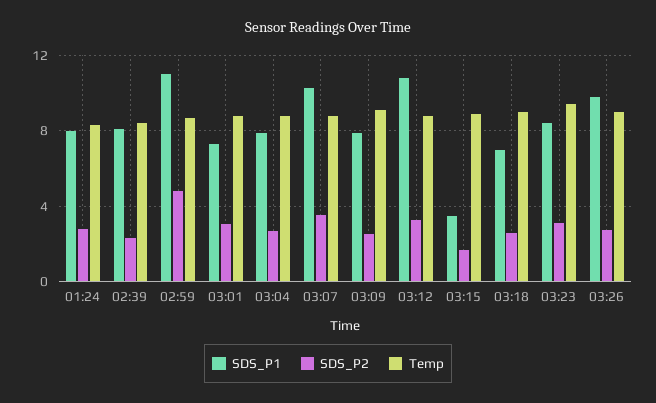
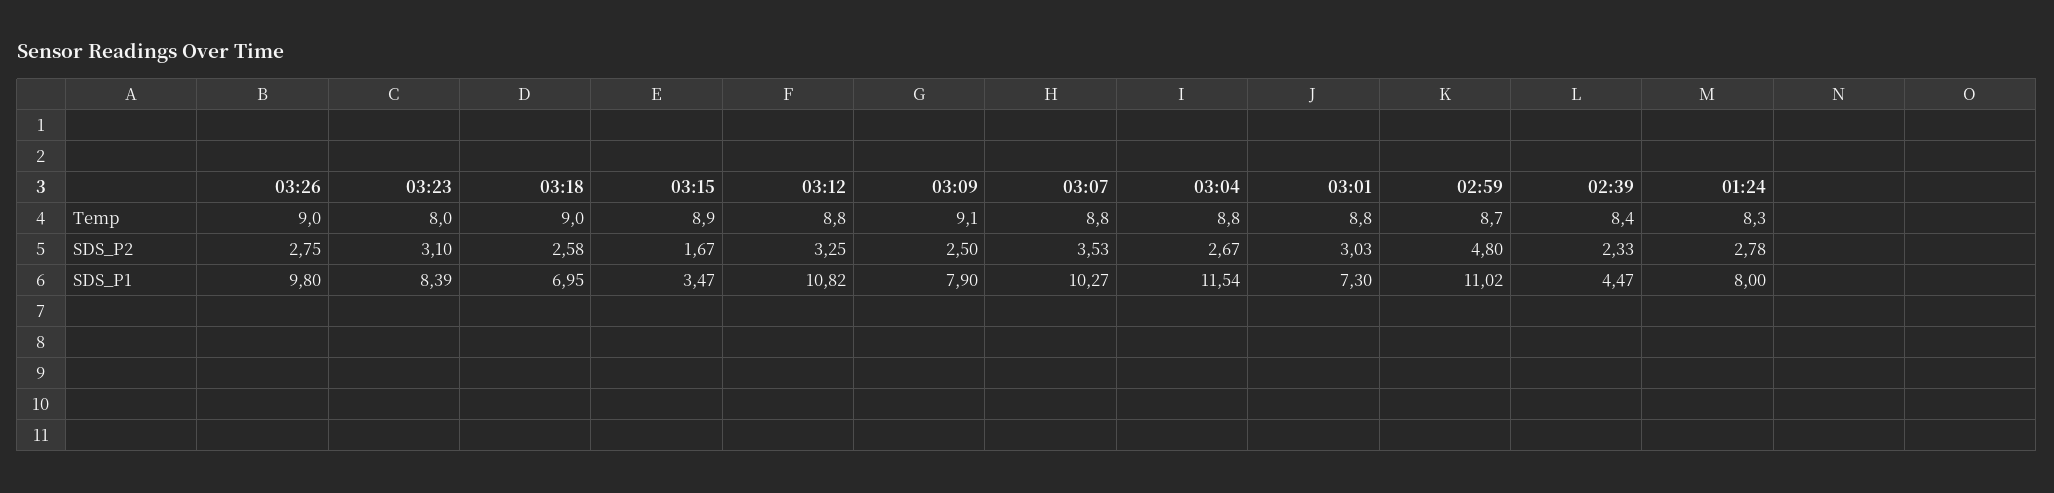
  {
    "SDS_P1": {
      "01:24": 8,
-     "02:39": 8,
+     "02:39": 4.47,
      "02:59": 11.02,
      "03:01": 7.3,
-     "03:04": 8,
+     "03:04": 11.54,
      "03:07": 10.27,
      "03:09": 7.9,
      "03:12": 10.82,
      "03:15": 3.47,
      "03:18": 6.95,
      "03:23": 8.39,
      "03:26": 9.8
    },
    "SDS_P2": {
      "01:24": 2.78,
      "02:39": 2.33,
      "02:59": 4.8,
      "03:01": 3.03,
      "03:04": 2.67,
      "03:07": 3.53,
      "03:09": 2.5,
      "03:12": 3.25,
      "03:15": 1.67,
      "03:18": 2.58,
      "03:23": 3.1,
      "03:26": 2.75
    },
    "Temp": {
      "01:24": 8.3,
      "02:39": 8.4,
      "02:59": 8.7,
      "03:01": 8.8,
      "03:04": 8.8,
      "03:07": 8.8,
      "03:09": 9.1,
      "03:12": 8.8,
      "03:15": 8.9,
      "03:18": 9,
-     "03:23": 9.5,
+     "03:23": 8,
      "03:26": 9
    }
  }

